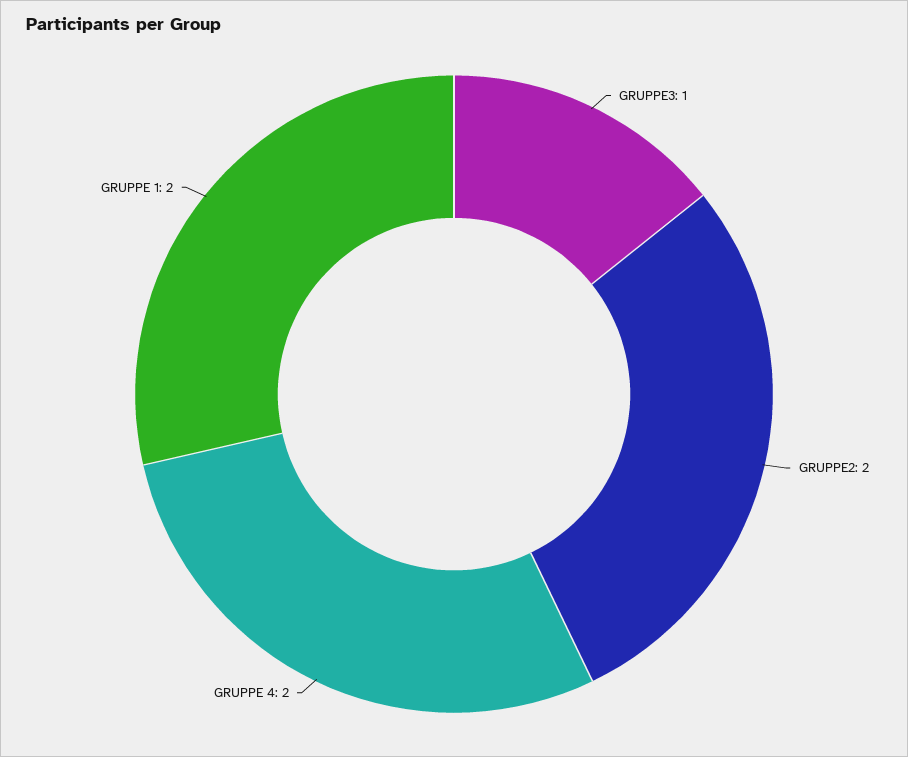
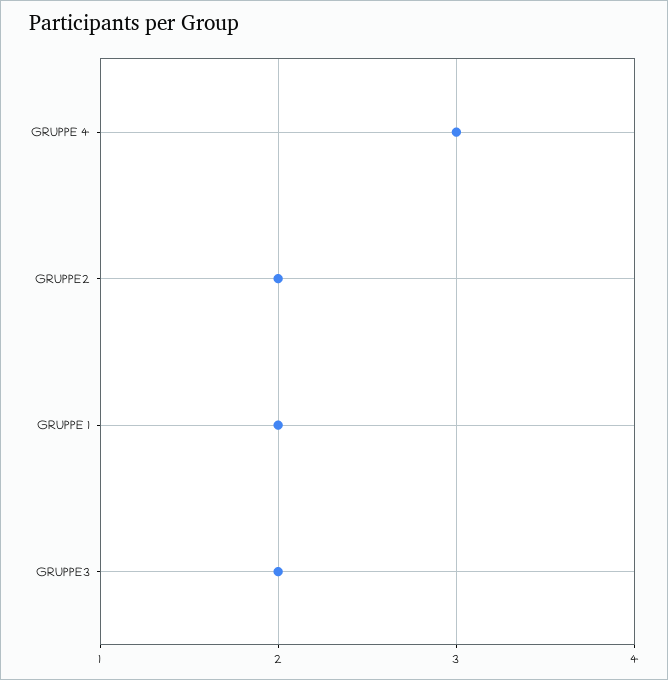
  {
-   "GRUPPE3": 1,
+   "GRUPPE3": 2,
    "GRUPPE2": 2,
-   "GRUPPE 4": 2,
+   "GRUPPE 4": 3,
    "GRUPPE 1": 2
  }

